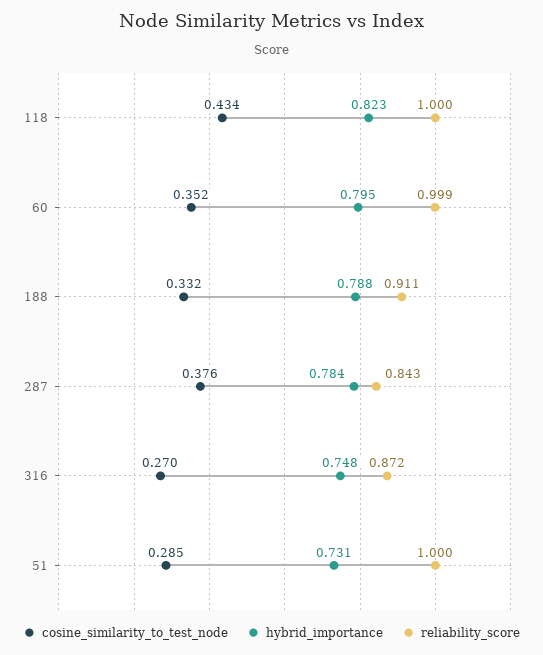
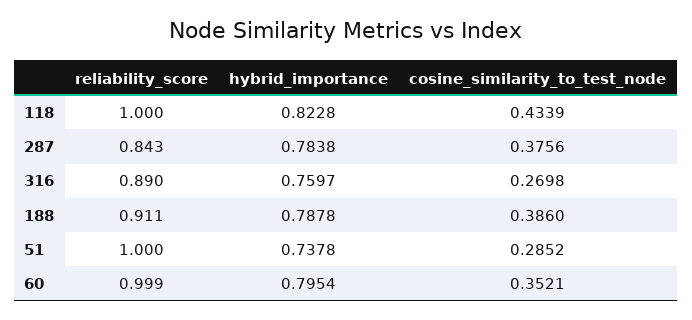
  {
    "cosine_similarity_to_test_node": {
      "118": 0.4339,
      "60": 0.3521,
-     "188": 0.332,
+     "188": 0.386,
      "287": 0.3756,
      "316": 0.2698,
      "51": 0.2852
    },
    "hybrid_importance": {
      "118": 0.8228,
      "60": 0.7954,
      "188": 0.7878,
      "287": 0.7838,
-     "316": 0.748,
+     "316": 0.7597,
-     "51": 0.731
+     "51": 0.7378
    },
    "reliability_score": {
      "118": 1,
      "60": 0.999,
      "188": 0.911,
      "287": 0.843,
-     "316": 0.872,
+     "316": 0.89,
      "51": 1
    }
  }

